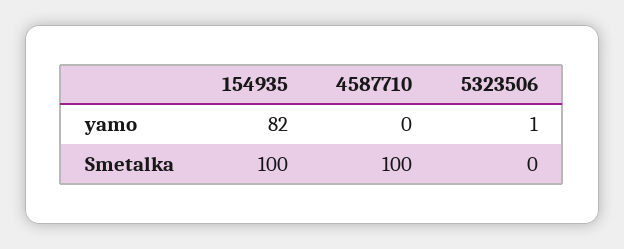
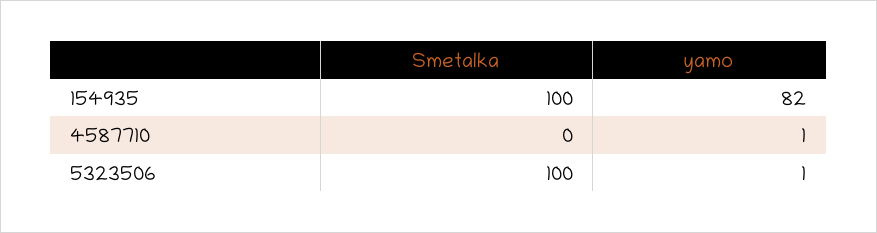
  {
    "154935": {
      "yamo": 82,
      "Smetalka": 100
    },
    "4587710": {
-     "yamo": 0,
+     "yamo": 1,
-     "Smetalka": 100
+     "Smetalka": 0
    },
    "5323506": {
      "yamo": 1,
-     "Smetalka": 0
+     "Smetalka": 100
    }
  }

